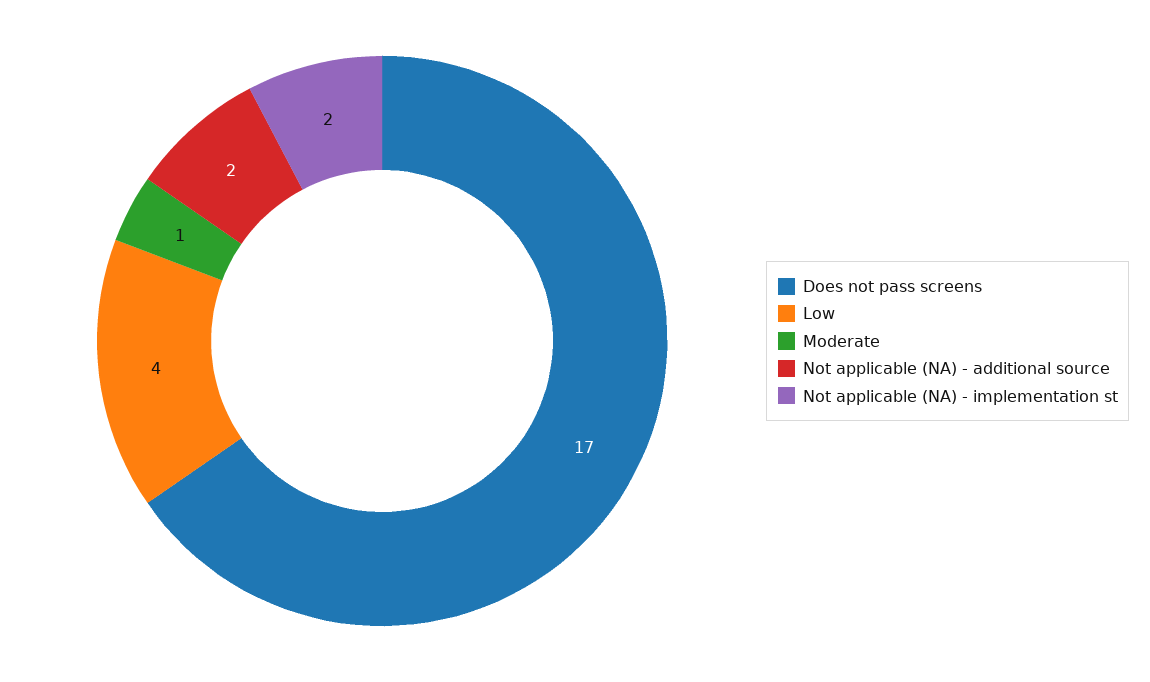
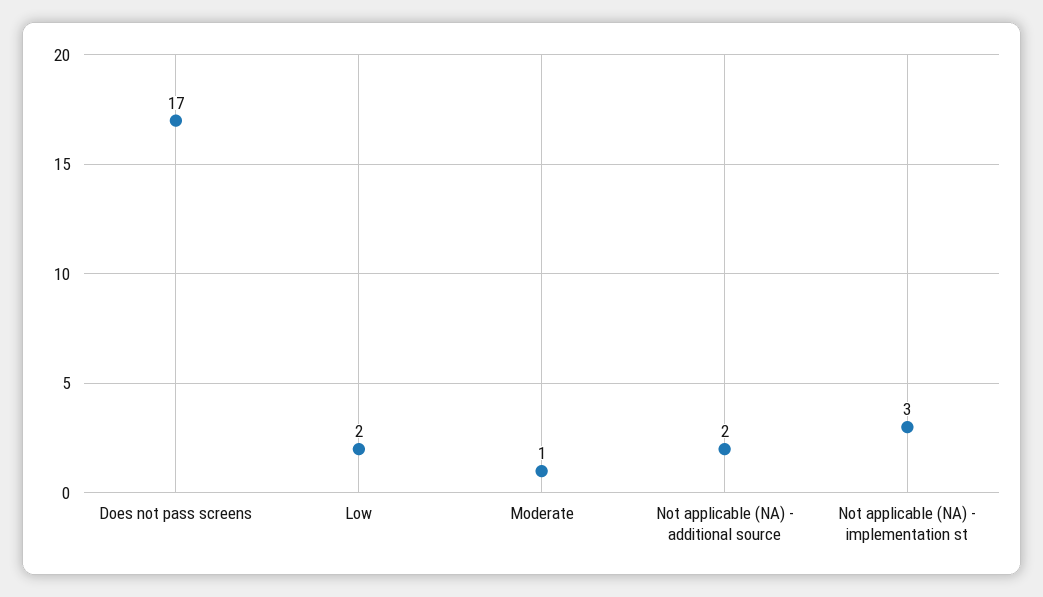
  {
    "Does not pass screens": 17,
-   "Low": 4,
+   "Low": 2,
    "Moderate": 1,
    "Not applicable (NA) - additional source": 2,
-   "Not applicable (NA) - implementation st": 2
+   "Not applicable (NA) - implementation st": 3
  }

